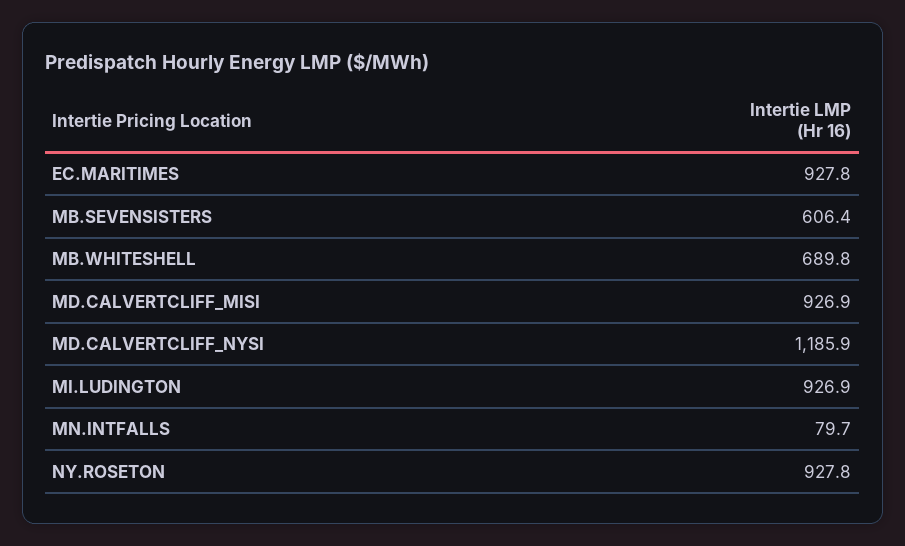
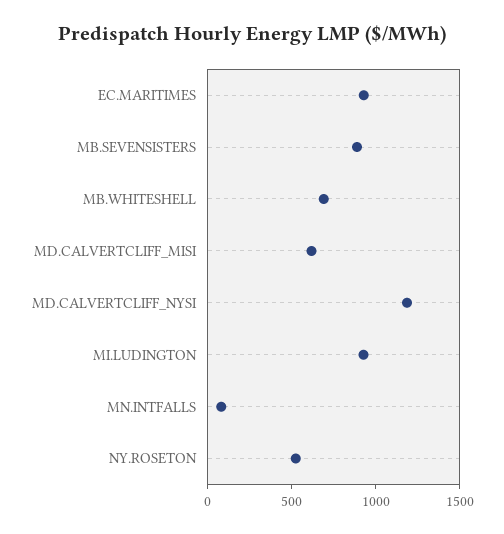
  {
    "EC.MARITIMES": 927.8,
-   "MB.SEVENSISTERS": 606.4,
+   "MB.SEVENSISTERS": 900,
    "MB.WHITESHELL": 689.8,
-   "MD.CALVERTCLIFF_MISI": 926.9,
+   "MD.CALVERTCLIFF_MISI": 600,
    "MD.CALVERTCLIFF_NYSI": 1185.9,
    "MI.LUDINGTON": 926.9,
    "MN.INTFALLS": 79.7,
-   "NY.ROSETON": 927.8
+   "NY.ROSETON": 500
  }

